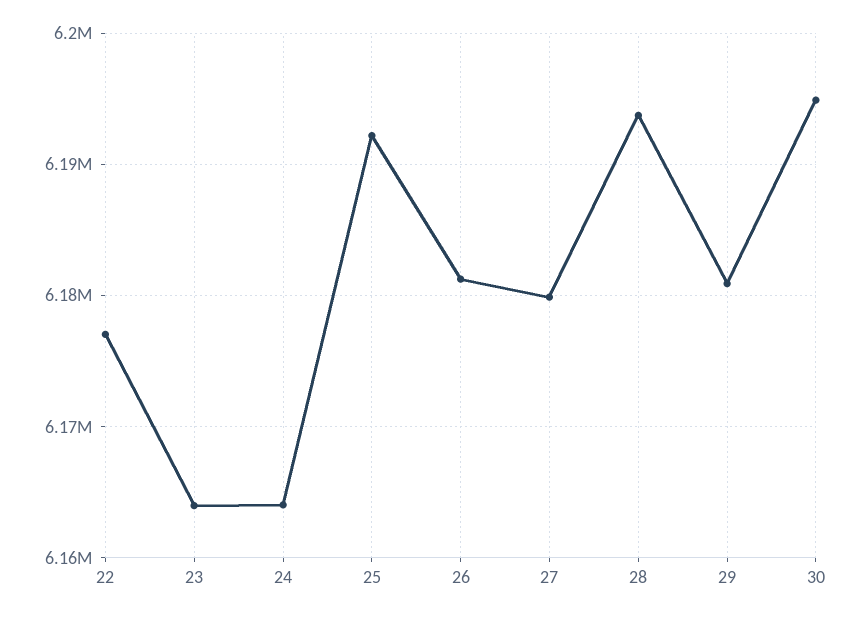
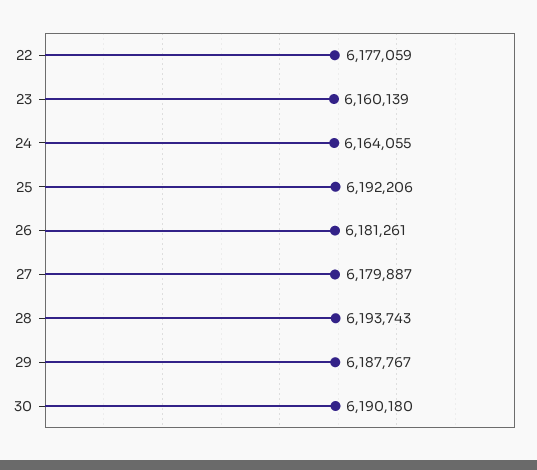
  {
    "22": 6177059,
-   "23": 6164000,
+   "23": 6160139,
    "24": 6164055,
    "25": 6192206,
    "26": 6181261,
    "27": 6179887,
    "28": 6193743,
-   "29": 6181000,
+   "29": 6187767,
-   "30": 6195000
+   "30": 6190180
  }

